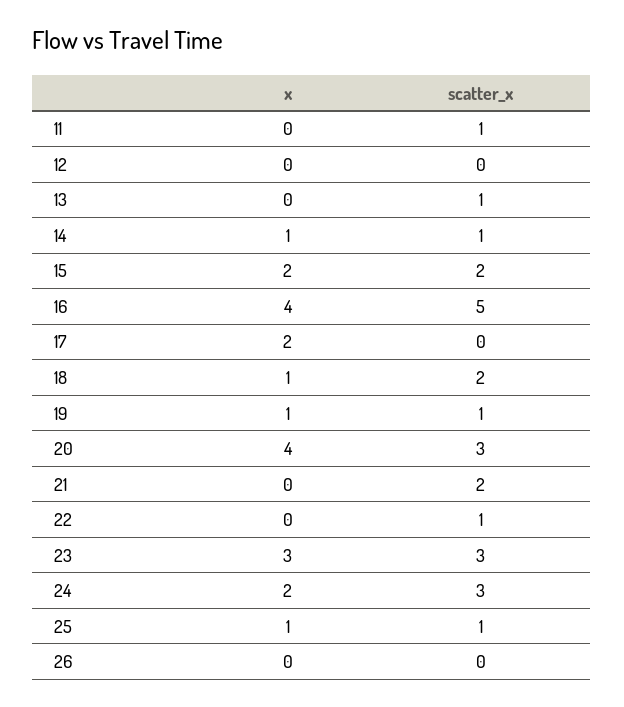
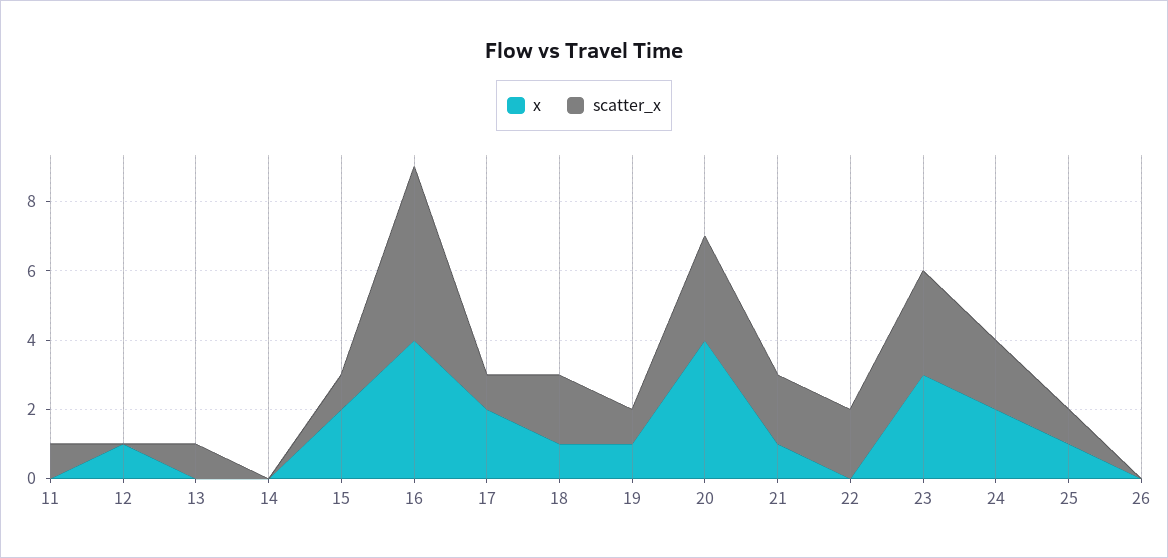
  {
    "x": {
      "11": 0,
-     "12": 0,
+     "12": 1,
      "13": 0,
-     "14": 1,
+     "14": 0,
      "15": 2,
      "16": 4,
      "17": 2,
      "18": 1,
      "19": 1,
      "20": 4,
-     "21": 0,
+     "21": 1,
      "22": 0,
      "23": 3,
      "24": 2,
      "25": 1,
      "26": 0
    },
    "scatter_x": {
      "11": 1,
      "12": 0,
      "13": 1,
-     "14": 1,
+     "14": 0,
-     "15": 2,
+     "15": 1,
      "16": 5,
-     "17": 0,
+     "17": 1,
      "18": 2,
      "19": 1,
      "20": 3,
      "21": 2,
-     "22": 1,
+     "22": 2,
      "23": 3,
-     "24": 3,
+     "24": 2,
      "25": 1,
      "26": 0
    }
  }

